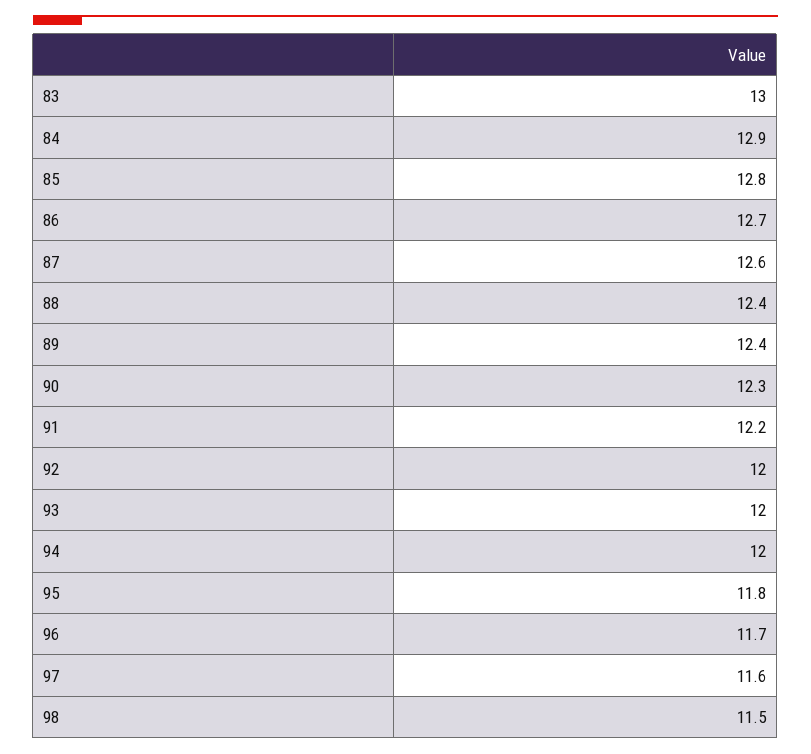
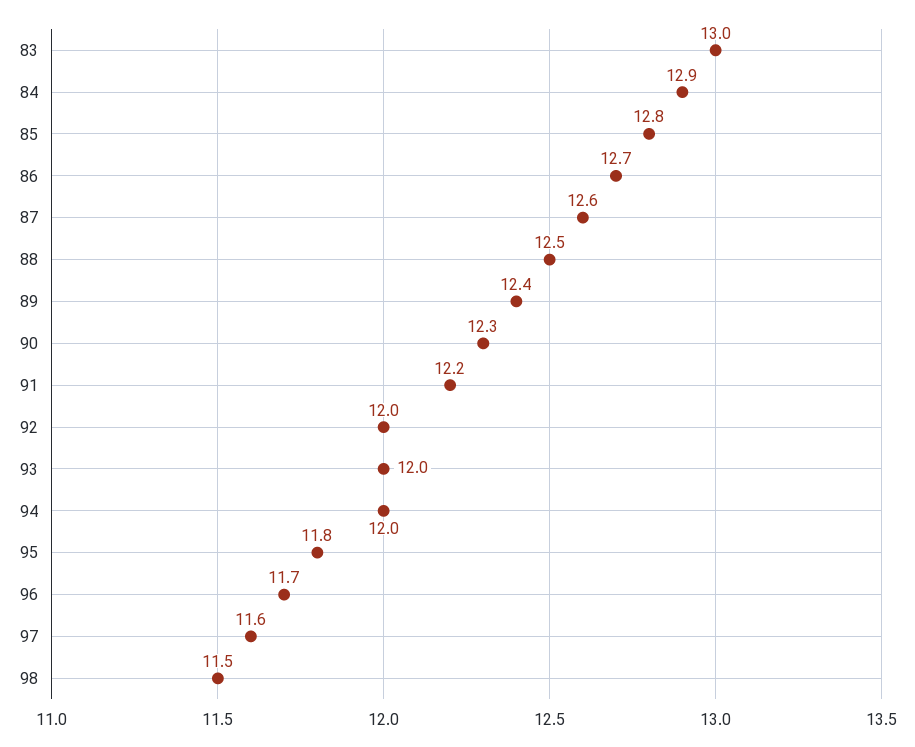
  {
    "83": 13,
    "84": 12.9,
    "85": 12.8,
    "86": 12.7,
    "87": 12.6,
-   "88": 12.4,
+   "88": 12.5,
    "89": 12.4,
    "90": 12.3,
    "91": 12.2,
    "92": 12,
    "93": 12,
    "94": 12,
    "95": 11.8,
    "96": 11.7,
    "97": 11.6,
    "98": 11.5
  }

